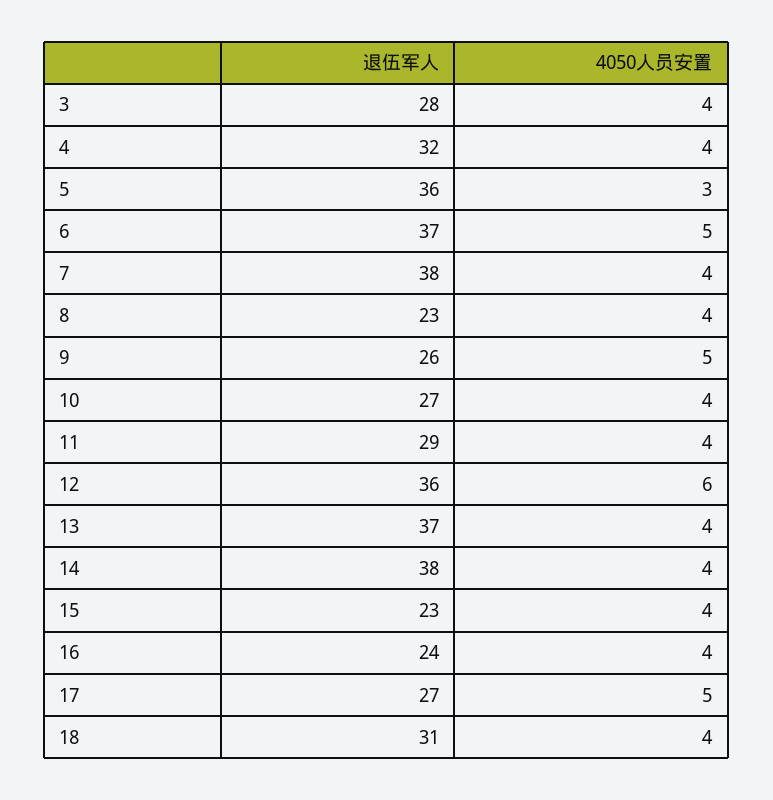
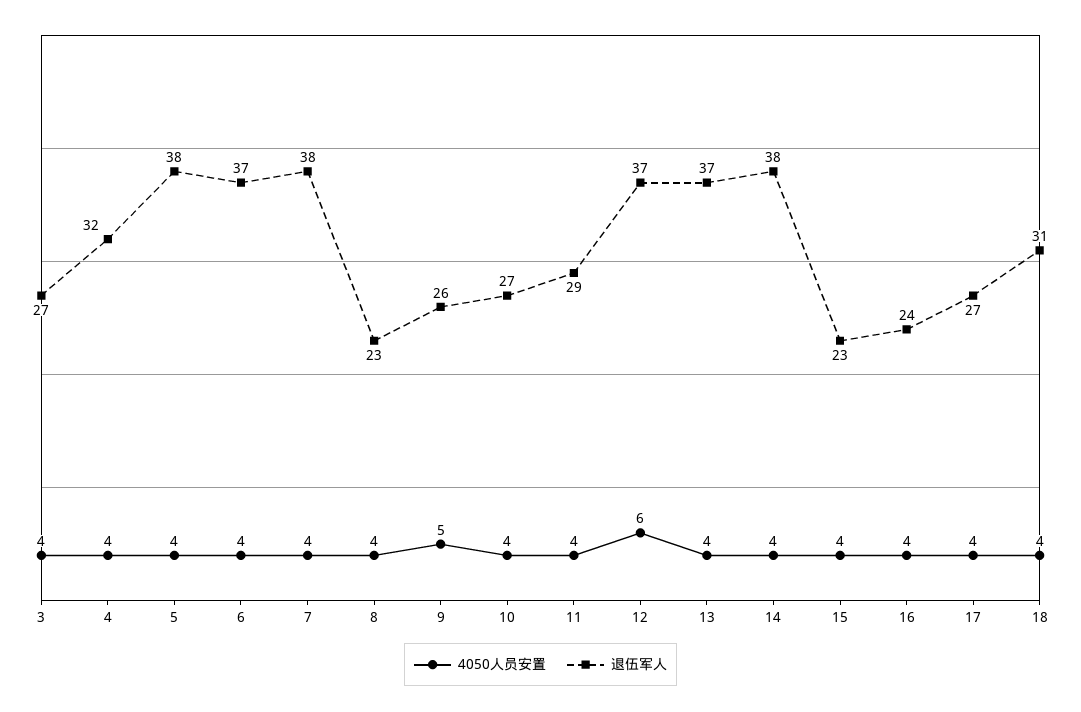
  {
    "退伍军人": {
-     "3": 28,
+     "3": 27,
      "4": 32,
-     "5": 36,
+     "5": 38,
      "6": 37,
      "7": 38,
      "8": 23,
      "9": 26,
      "10": 27,
      "11": 29,
-     "12": 36,
+     "12": 37,
      "13": 37,
      "14": 38,
      "15": 23,
      "16": 24,
      "17": 27,
      "18": 31
    },
    "4050人员安置": {
      "3": 4,
      "4": 4,
-     "5": 3,
+     "5": 4,
-     "6": 5,
+     "6": 4,
      "7": 4,
      "8": 4,
      "9": 5,
      "10": 4,
      "11": 4,
      "12": 6,
      "13": 4,
      "14": 4,
      "15": 4,
      "16": 4,
-     "17": 5,
+     "17": 4,
      "18": 4
    }
  }

